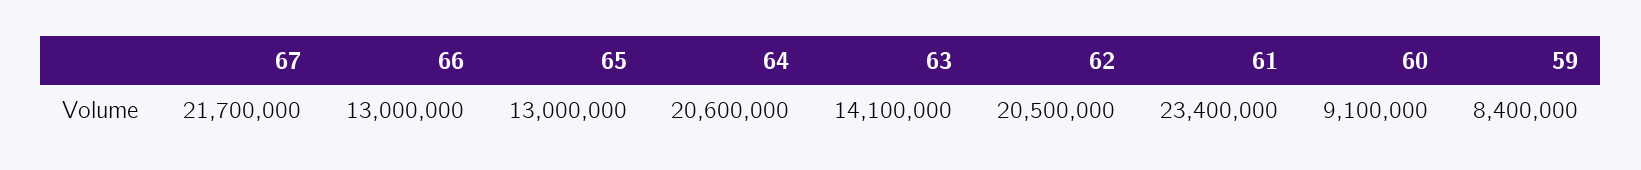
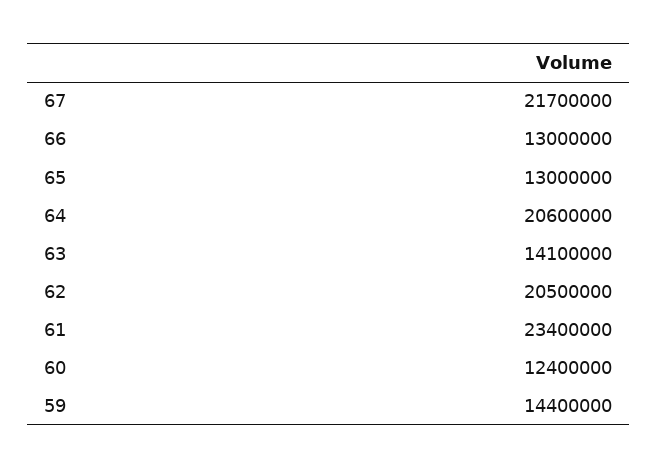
  {
    "67": 21700000,
    "66": 13000000,
    "65": 13000000,
    "64": 20600000,
    "63": 14100000,
    "62": 20500000,
    "61": 23400000,
-   "60": 9100000,
+   "60": 12400000,
-   "59": 8400000
+   "59": 14400000
  }

